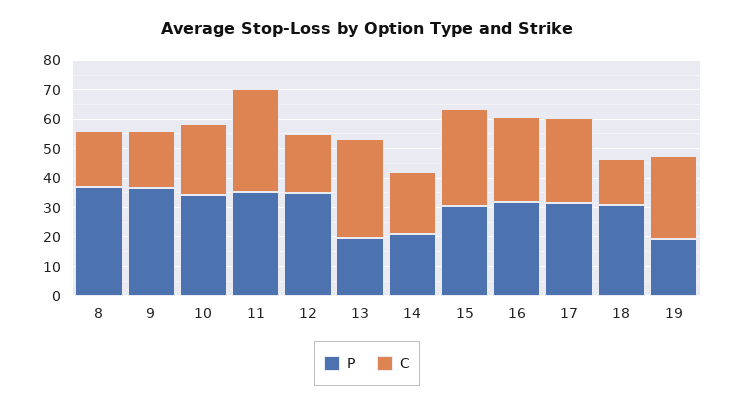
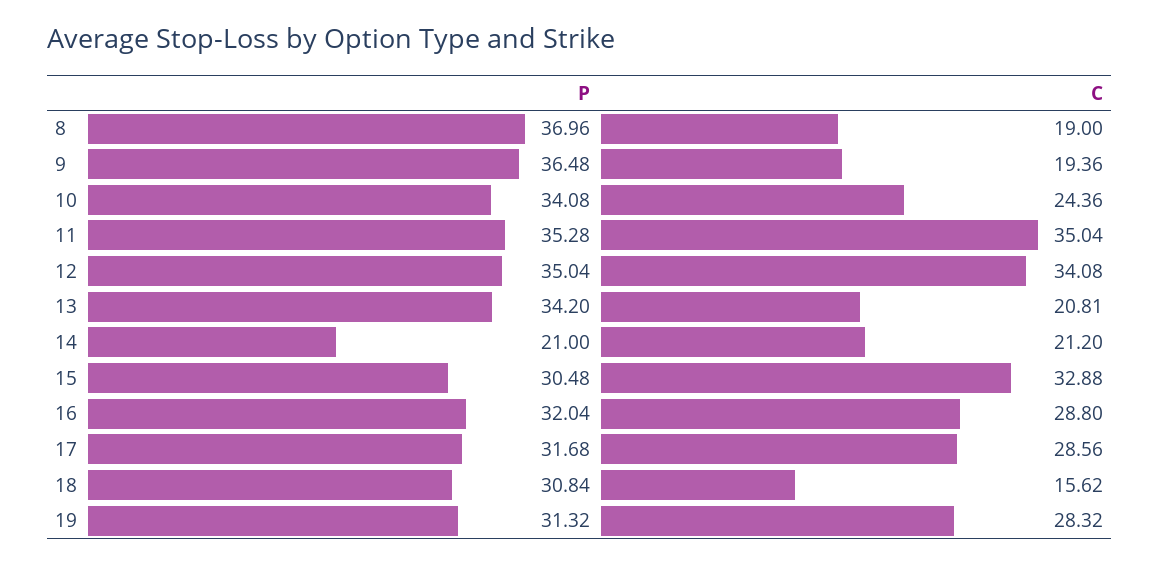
  {
    "P": {
      "8": 36.96,
      "9": 36.48,
      "10": 34.08,
      "11": 35.28,
      "12": 35.04,
-     "13": 20,
+     "13": 34.2,
      "14": 21,
      "15": 30.48,
      "16": 32.04,
      "17": 31.68,
      "18": 30.84,
-     "19": 20
+     "19": 31.32
    },
    "C": {
      "8": 19,
      "9": 19.36,
      "10": 24.36,
      "11": 35.04,
-     "12": 20,
+     "12": 34.08,
-     "13": 35,
+     "13": 20.81,
      "14": 21.2,
      "15": 32.88,
      "16": 28.8,
      "17": 28.56,
      "18": 15.62,
      "19": 28.32
    }
  }

